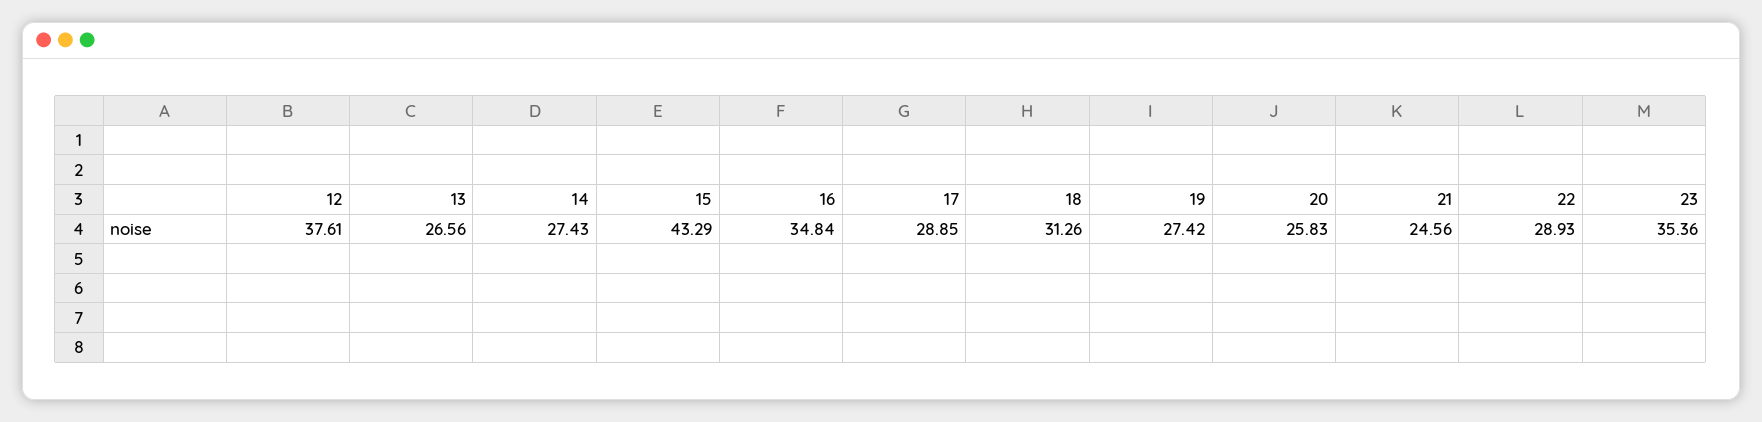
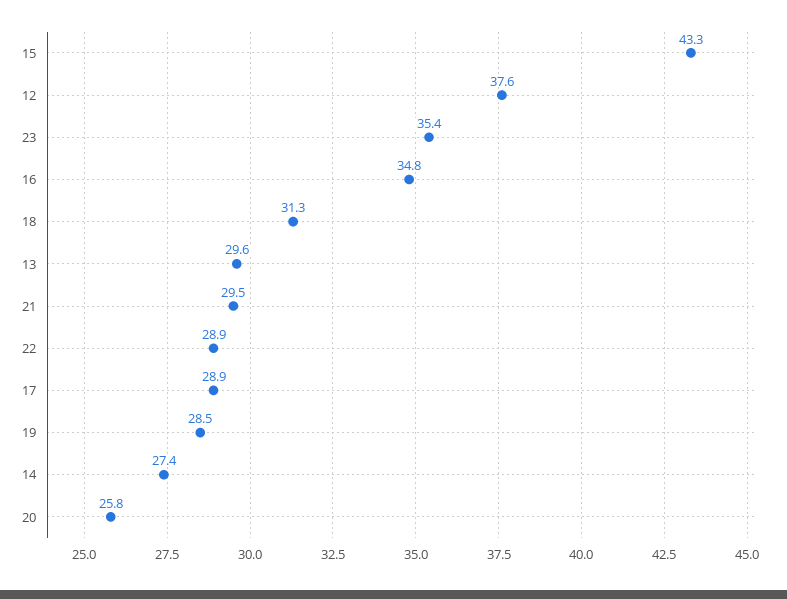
  {
    "12": 37.61,
-   "13": 26.56,
+   "13": 29.6,
    "14": 27.43,
    "15": 43.29,
    "16": 34.84,
    "17": 28.85,
    "18": 31.26,
-   "19": 27.42,
+   "19": 28.5,
    "20": 25.83,
-   "21": 24.56,
+   "21": 29.5,
    "22": 28.93,
    "23": 35.36
  }

